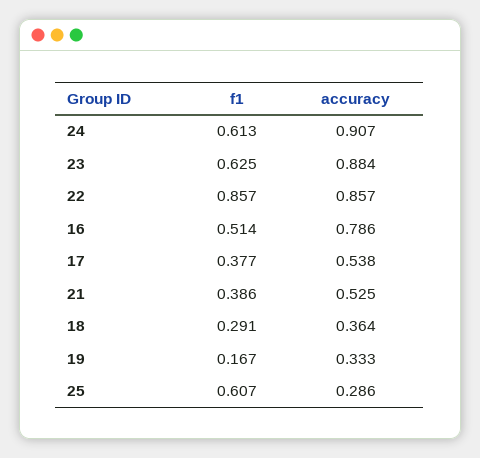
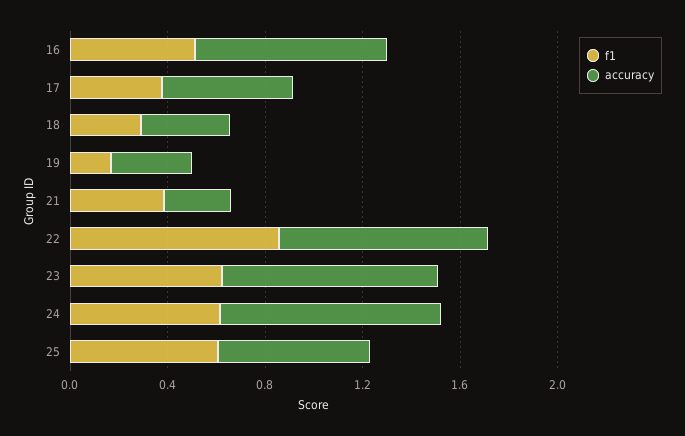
  {
    "f1": {
      "24": 0.613,
      "23": 0.625,
      "22": 0.857,
      "16": 0.514,
      "17": 0.377,
      "21": 0.386,
      "18": 0.291,
      "19": 0.167,
      "25": 0.607
    },
    "accuracy": {
      "24": 0.907,
      "23": 0.884,
      "22": 0.857,
      "16": 0.786,
      "17": 0.538,
-     "21": 0.525,
+     "21": 0.3,
      "18": 0.364,
      "19": 0.333,
-     "25": 0.286
+     "25": 0.6
    }
  }

